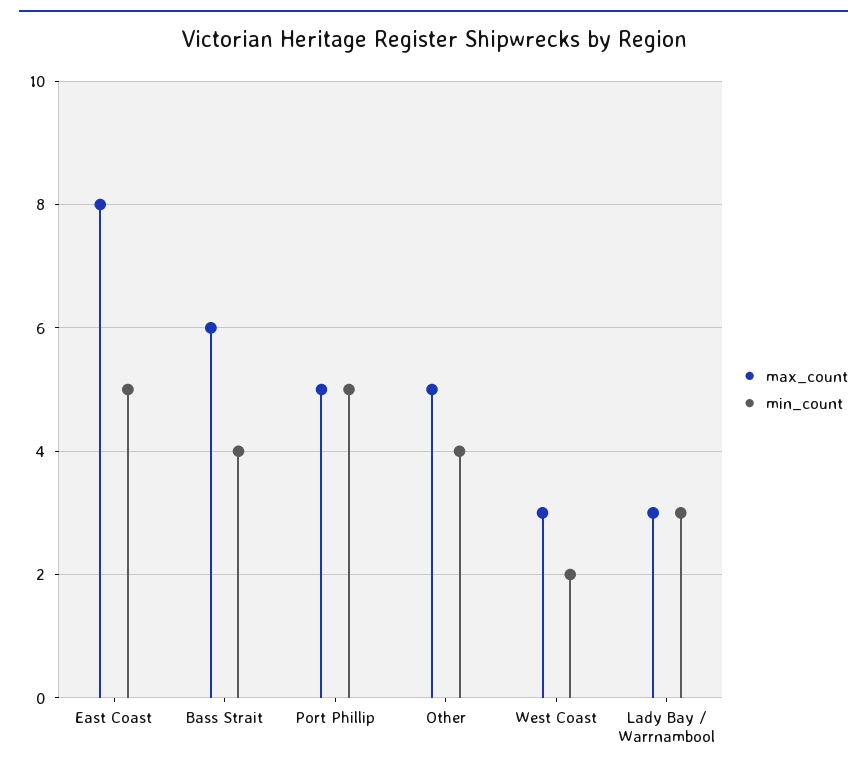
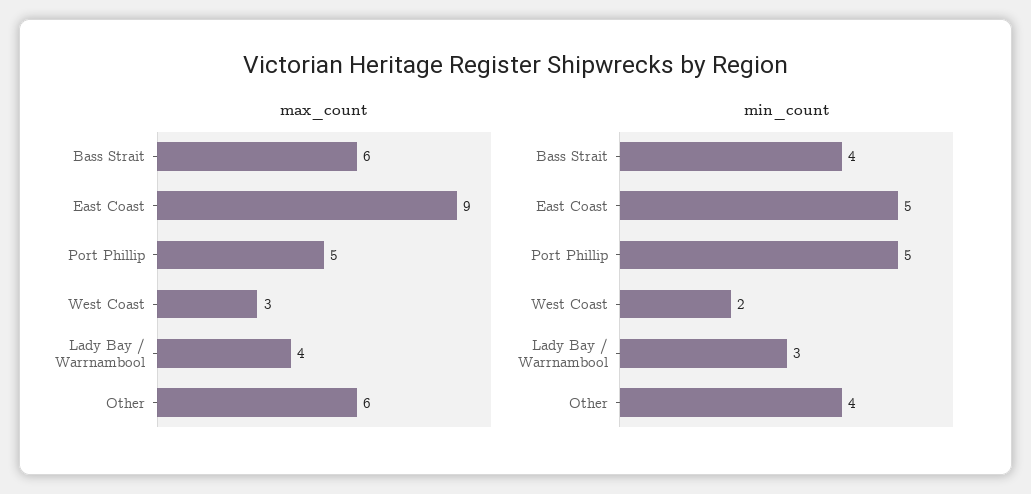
  {
    "max_count": {
-     "East Coast": 8,
+     "East Coast": 9,
      "Bass Strait": 6,
      "Port Phillip": 5,
-     "Other": 5,
+     "Other": 6,
      "West Coast": 3,
-     "Lady Bay / Warrnambool": 3
+     "Lady Bay / Warrnambool": 4
    },
    "min_count": {
      "East Coast": 5,
      "Bass Strait": 4,
      "Port Phillip": 5,
      "Other": 4,
      "West Coast": 2,
      "Lady Bay / Warrnambool": 3
    }
  }

